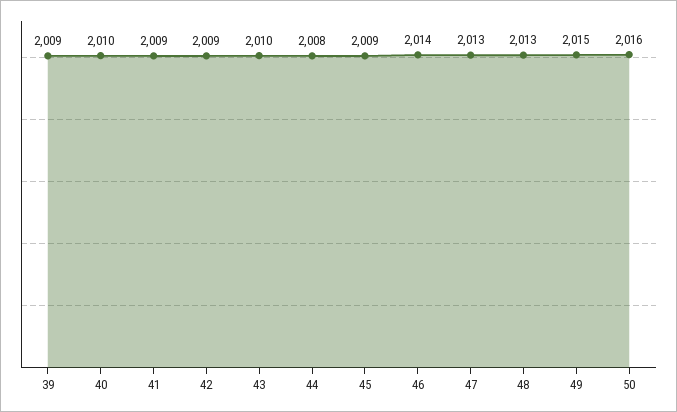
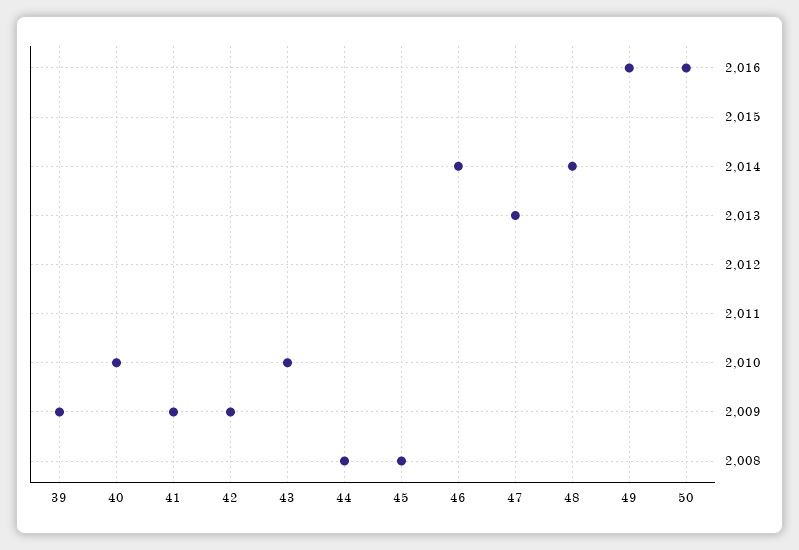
  {
    "39": 2009,
    "40": 2010,
    "41": 2009,
    "42": 2009,
    "43": 2010,
    "44": 2008,
-   "45": 2009,
+   "45": 2008,
    "46": 2014,
    "47": 2013,
-   "48": 2013,
+   "48": 2014,
-   "49": 2015,
+   "49": 2016,
    "50": 2016
  }

